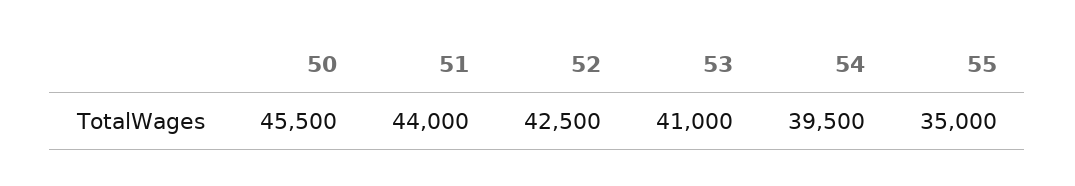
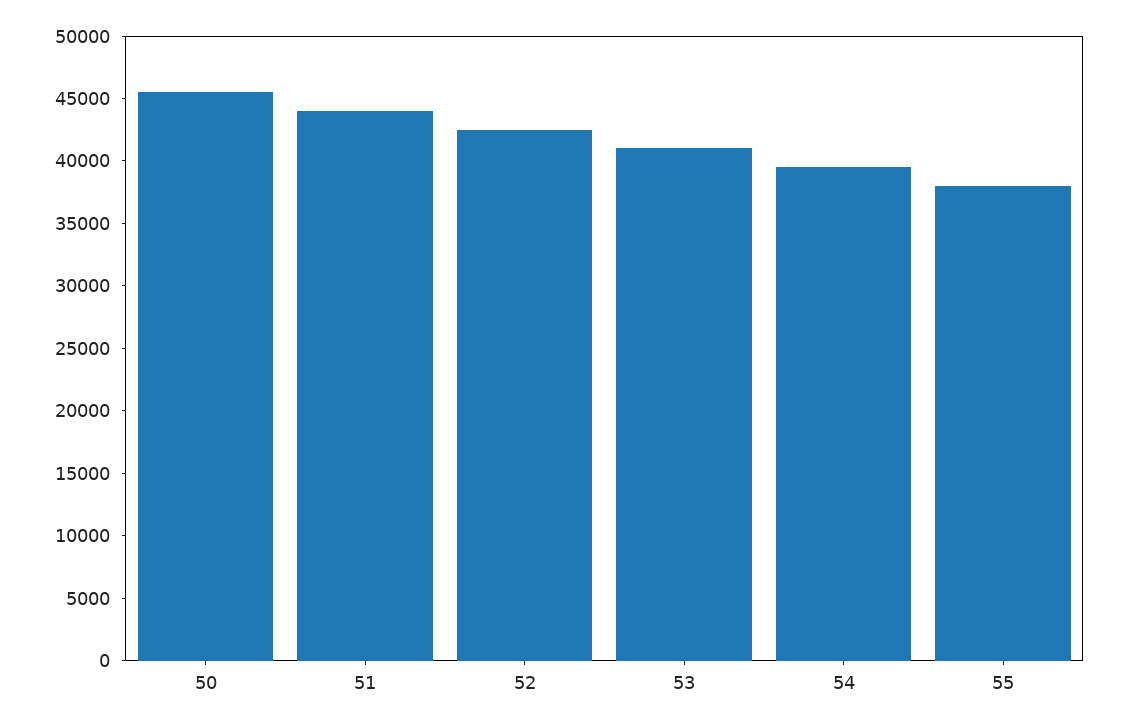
  {
    "50": 45500,
    "51": 44000,
    "52": 42500,
    "53": 41000,
    "54": 39500,
-   "55": 35000
+   "55": 38000
  }

